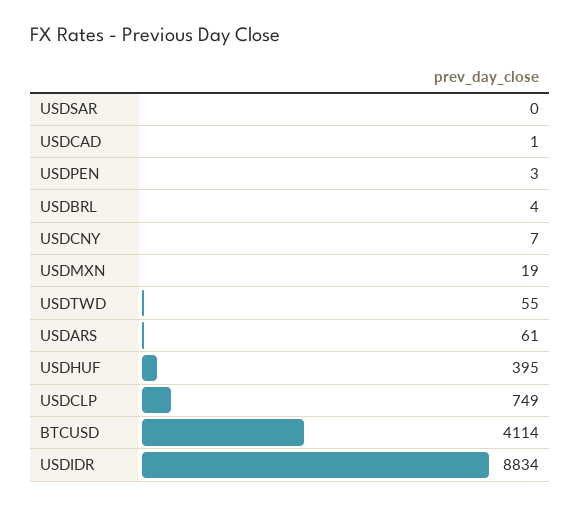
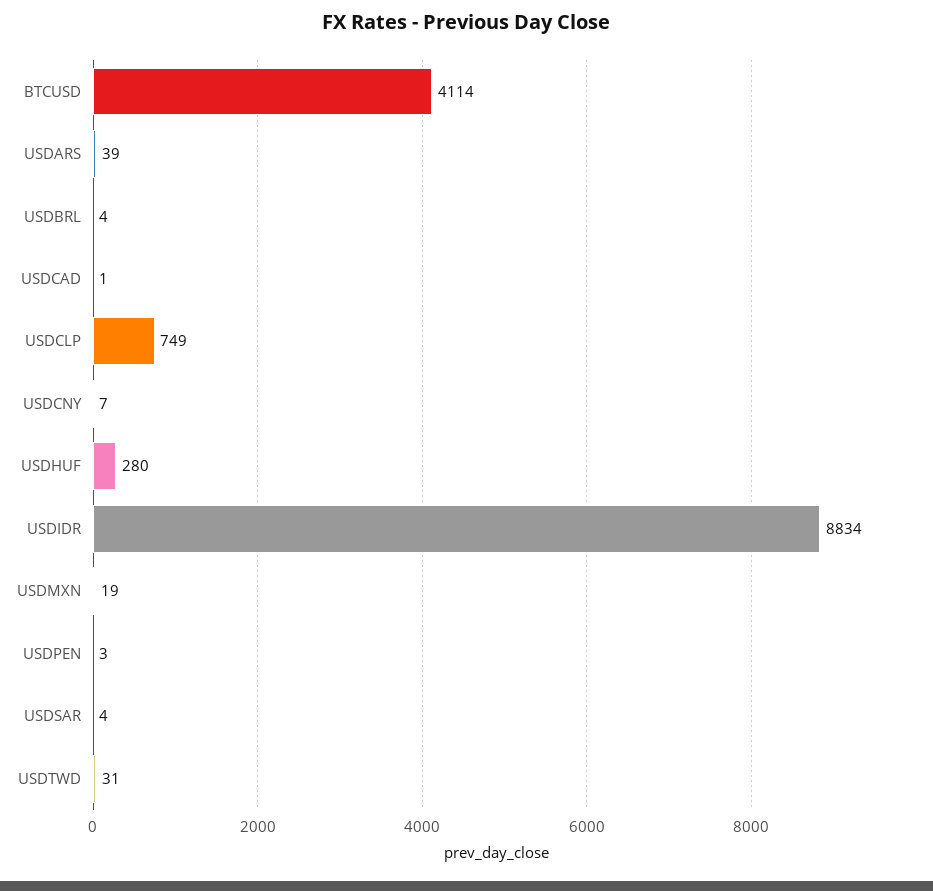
  {
-   "USDSAR": 0,
+   "USDSAR": 4,
    "USDCAD": 1,
    "USDPEN": 3,
    "USDBRL": 4,
    "USDCNY": 7,
    "USDMXN": 19,
-   "USDTWD": 55,
+   "USDTWD": 31,
-   "USDARS": 61,
+   "USDARS": 39,
-   "USDHUF": 395,
+   "USDHUF": 280,
    "USDCLP": 749,
    "BTCUSD": 4114,
    "USDIDR": 8834
  }

